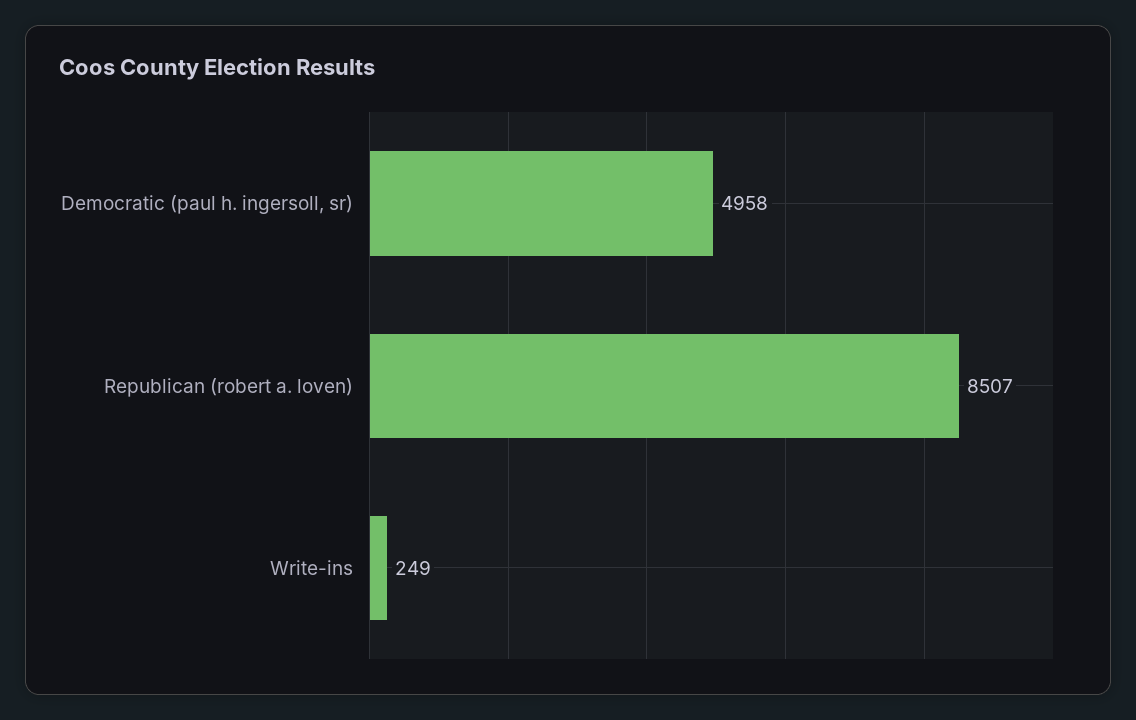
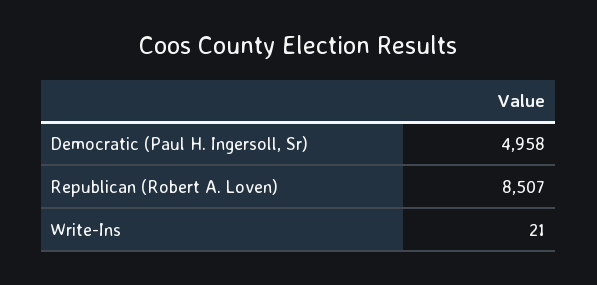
  {
    "Democratic (paul h. ingersoll, sr)": 4958,
    "Republican (robert a. loven)": 8507,
-   "Write-ins": 249
+   "Write-ins": 21
  }

